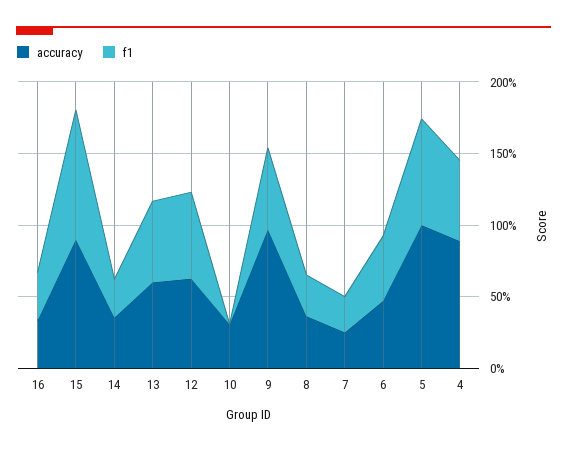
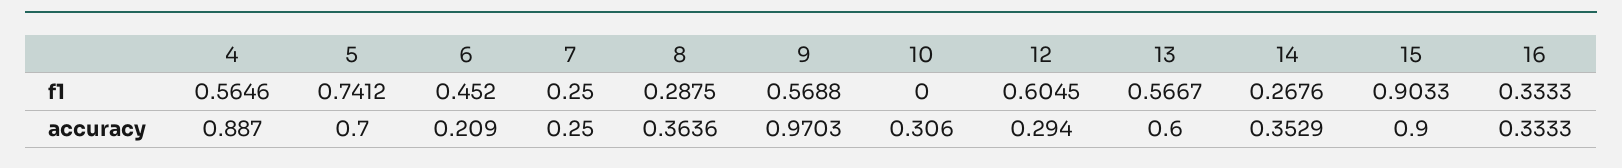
  {
    "accuracy": {
      "16": 0.3333,
      "15": 0.9,
      "14": 0.3529,
      "13": 0.6,
-     "12": 0.6,
+     "12": 0.294,
      "10": 0.306,
      "9": 0.9703,
      "8": 0.3636,
      "7": 0.25,
-     "6": 0.5,
+     "6": 0.209,
-     "5": 1,
+     "5": 0.7,
      "4": 0.887
    },
    "f1": {
      "16": 0.3333,
      "15": 0.9033,
      "14": 0.2676,
      "13": 0.5667,
      "12": 0.6045,
      "10": 0,
      "9": 0.5688,
      "8": 0.2875,
      "7": 0.25,
      "6": 0.452,
      "5": 0.7412,
      "4": 0.5646
    }
  }

